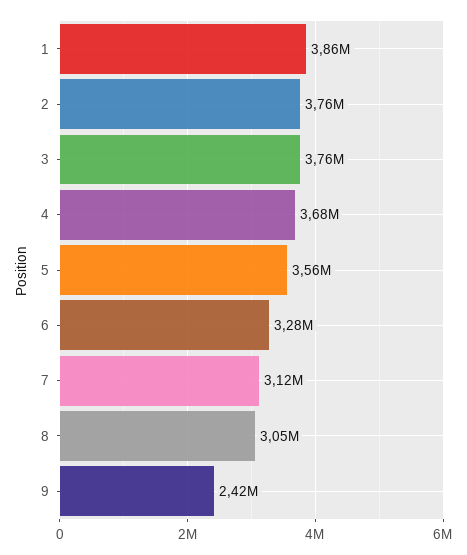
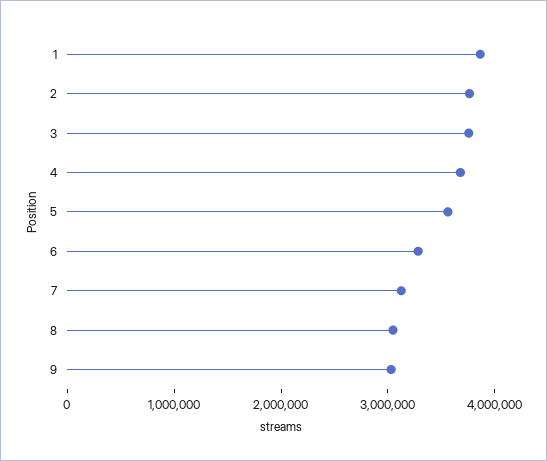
  {
    "1": 3860000,
    "2": 3760000,
    "3": 3760000,
    "4": 3680000,
    "5": 3560000,
    "6": 3280000,
    "7": 3120000,
    "8": 3050000,
-   "9": 2420000
+   "9": 3000000
  }

